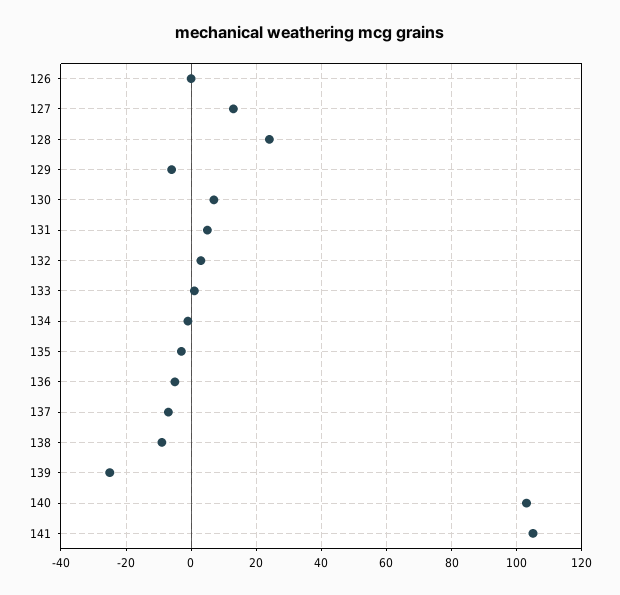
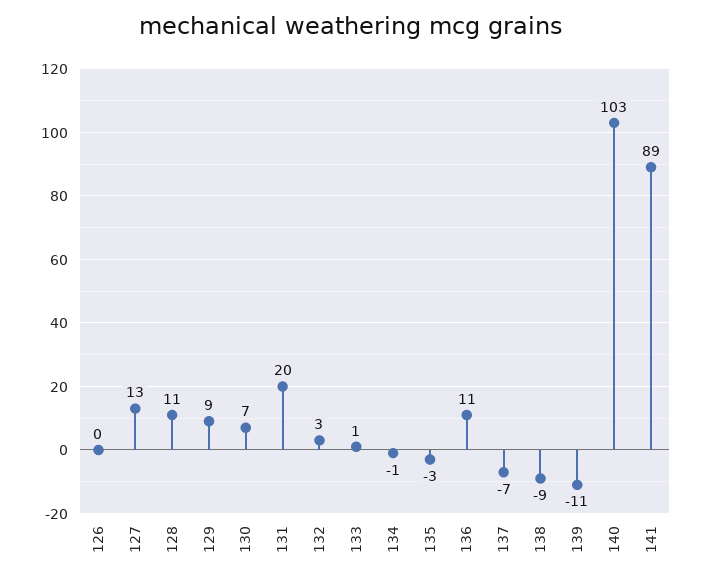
  {
    "126": 0,
    "127": 13,
-   "128": 25,
+   "128": 11,
-   "129": -5,
+   "129": 9,
    "130": 7,
-   "131": 5,
+   "131": 20,
    "132": 3,
    "133": 1,
    "134": -1,
    "135": -3,
-   "136": -5,
+   "136": 11,
    "137": -7,
    "138": -9,
-   "139": -25,
+   "139": -11,
    "140": 103,
-   "141": 105
+   "141": 89
  }

